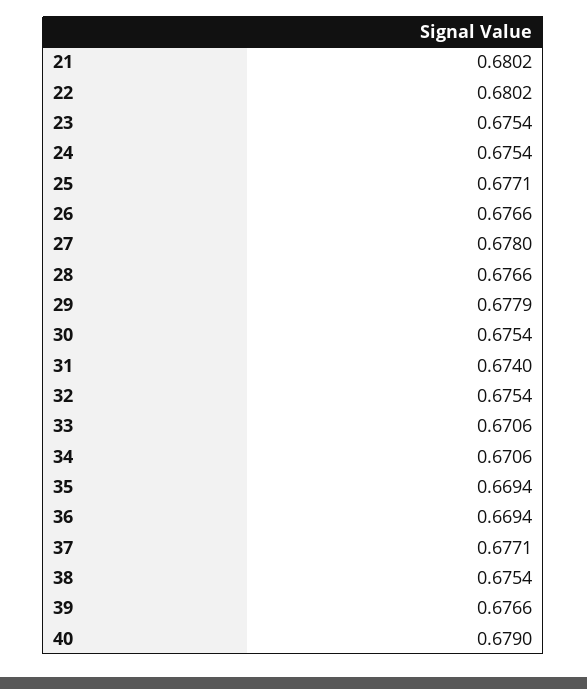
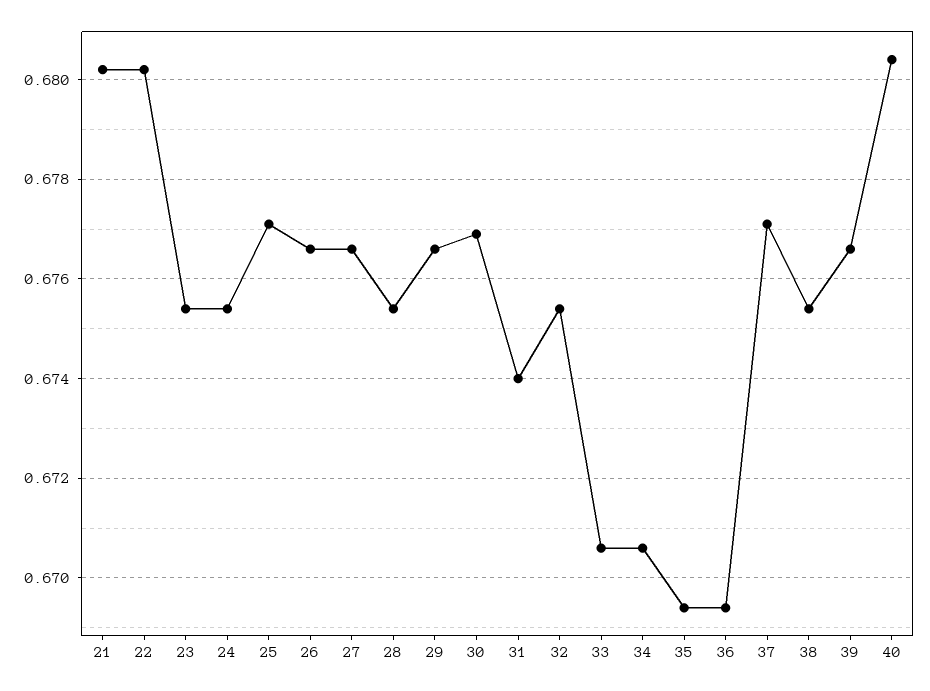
  {
    "21": 0.6802,
    "22": 0.6802,
    "23": 0.6754,
    "24": 0.6754,
    "25": 0.6771,
    "26": 0.6766,
-   "27": 0.678,
+   "27": 0.6765,
-   "28": 0.6766,
+   "28": 0.6755,
-   "29": 0.6779,
+   "29": 0.6765,
-   "30": 0.6754,
+   "30": 0.677,
    "31": 0.674,
    "32": 0.6754,
    "33": 0.6706,
    "34": 0.6706,
    "35": 0.6694,
    "36": 0.6694,
    "37": 0.6771,
    "38": 0.6754,
    "39": 0.6766,
-   "40": 0.679
+   "40": 0.6805
  }

